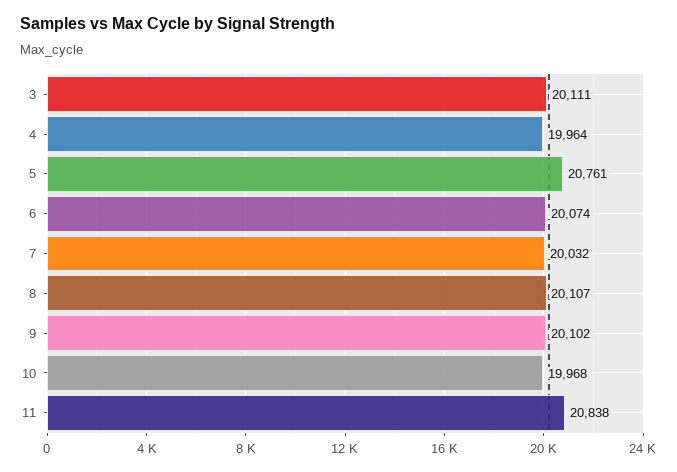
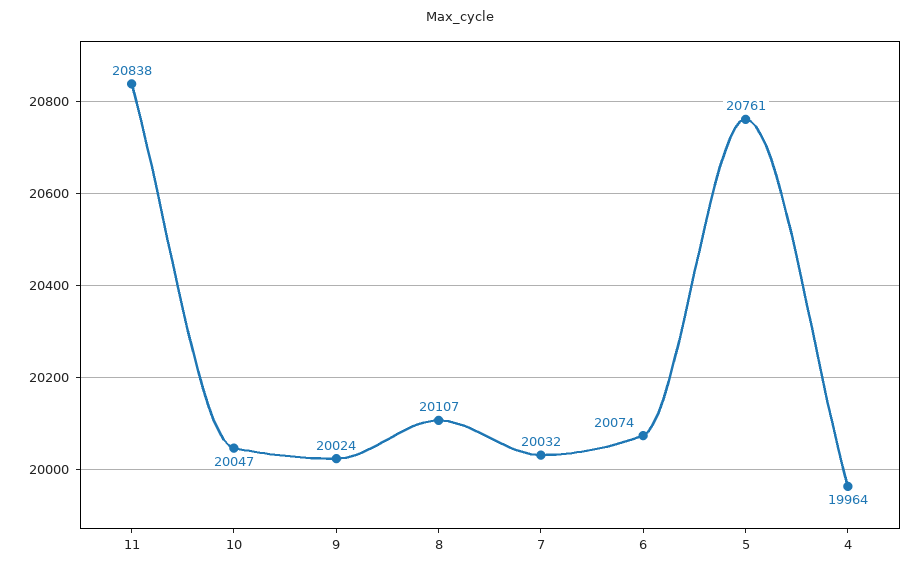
  {
-   "3": 20111,
    "4": 19964,
    "5": 20761,
    "6": 20074,
    "7": 20032,
    "8": 20107,
-   "9": 20102,
+   "9": 20024,
-   "10": 19968,
+   "10": 20047,
    "11": 20838
  }

